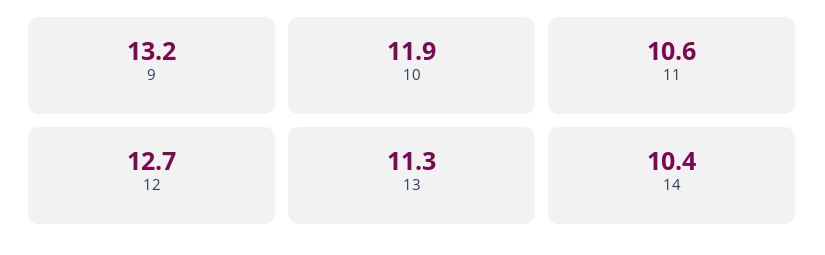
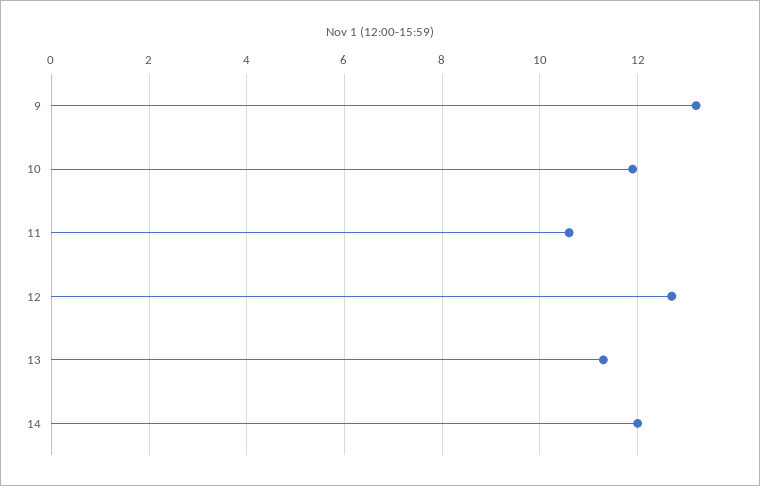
  {
    "9": 13.2,
    "10": 11.9,
    "11": 10.6,
    "12": 12.7,
    "13": 11.3,
-   "14": 10.4
+   "14": 12
  }

